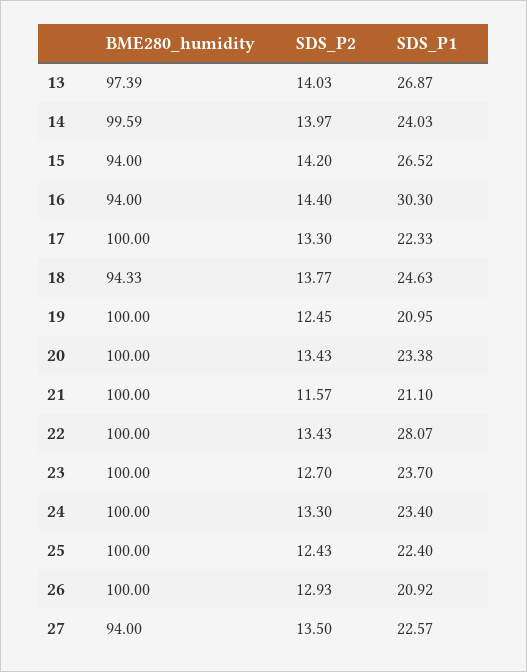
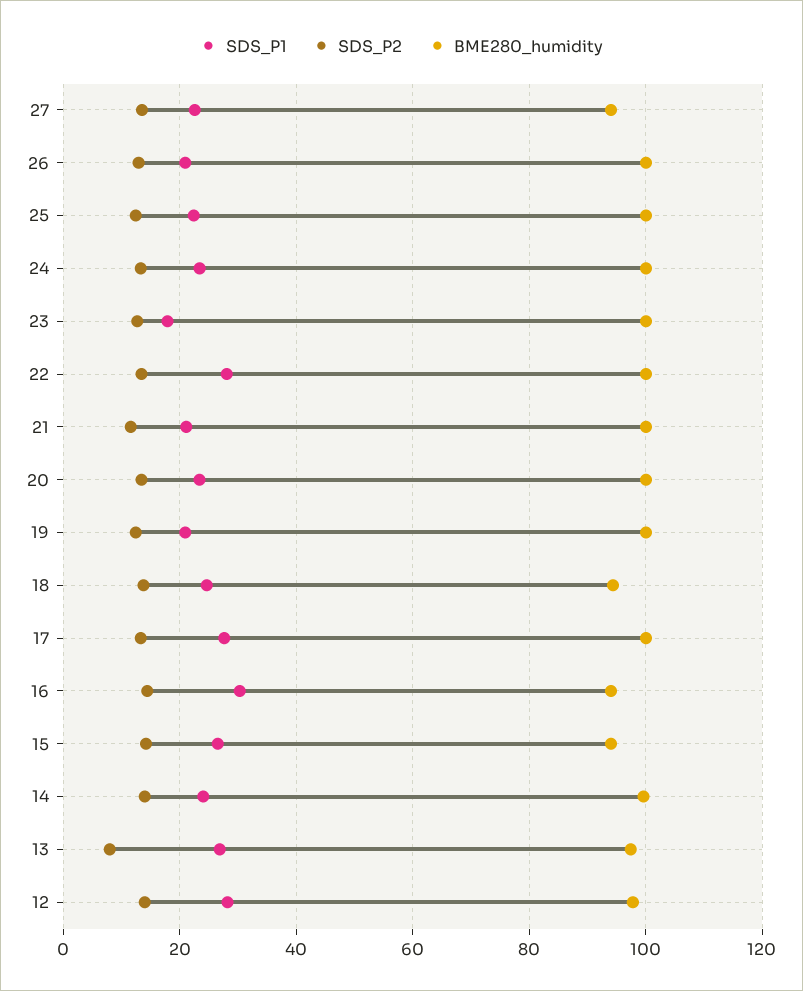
  {
    "BME280_humidity": {
      "13": 97.39,
      "14": 99.59,
      "15": 94,
      "16": 94,
      "17": 100,
      "18": 94.33,
      "19": 100,
      "20": 100,
      "21": 100,
      "22": 100,
      "23": 100,
      "24": 100,
      "25": 100,
      "26": 100,
-     "27": 94
+     "27": 94,
+     "12": 98
    },
    "SDS_P2": {
-     "13": 14.03,
+     "13": 8,
      "14": 13.97,
      "15": 14.2,
      "16": 14.4,
      "17": 13.3,
      "18": 13.77,
      "19": 12.45,
      "20": 13.43,
      "21": 11.57,
      "22": 13.43,
      "23": 12.7,
      "24": 13.3,
      "25": 12.43,
      "26": 12.93,
-     "27": 13.5
+     "27": 13.5,
+     "12": 14
    },
    "SDS_P1": {
      "13": 26.87,
      "14": 24.03,
      "15": 26.52,
      "16": 30.3,
-     "17": 22.33,
+     "17": 28,
      "18": 24.63,
      "19": 20.95,
      "20": 23.38,
      "21": 21.1,
      "22": 28.07,
-     "23": 23.7,
+     "23": 18,
      "24": 23.4,
      "25": 22.4,
      "26": 20.92,
-     "27": 22.57
+     "27": 22.57,
+     "12": 28
    }
  }

